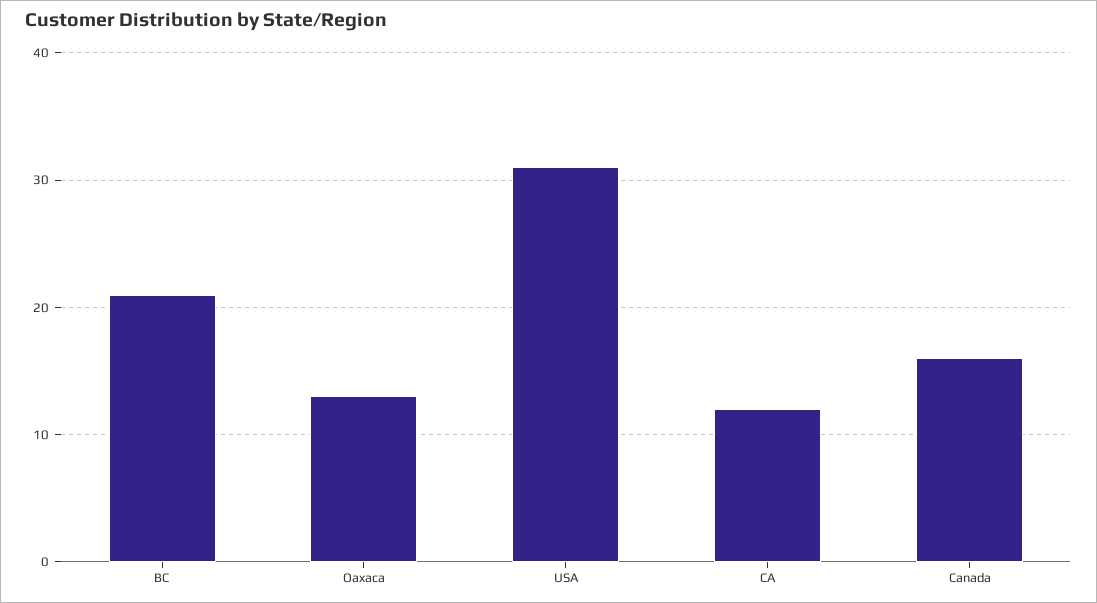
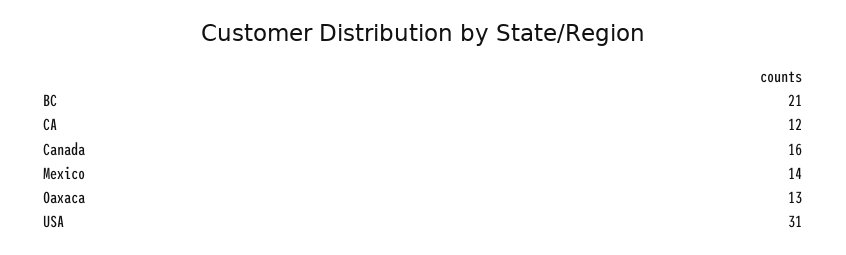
  {
    "BC": 21,
    "Oaxaca": 13,
    "USA": 31,
    "CA": 12,
-   "Canada": 16
+   "Canada": 16,
+   "Mexico": 14
  }

